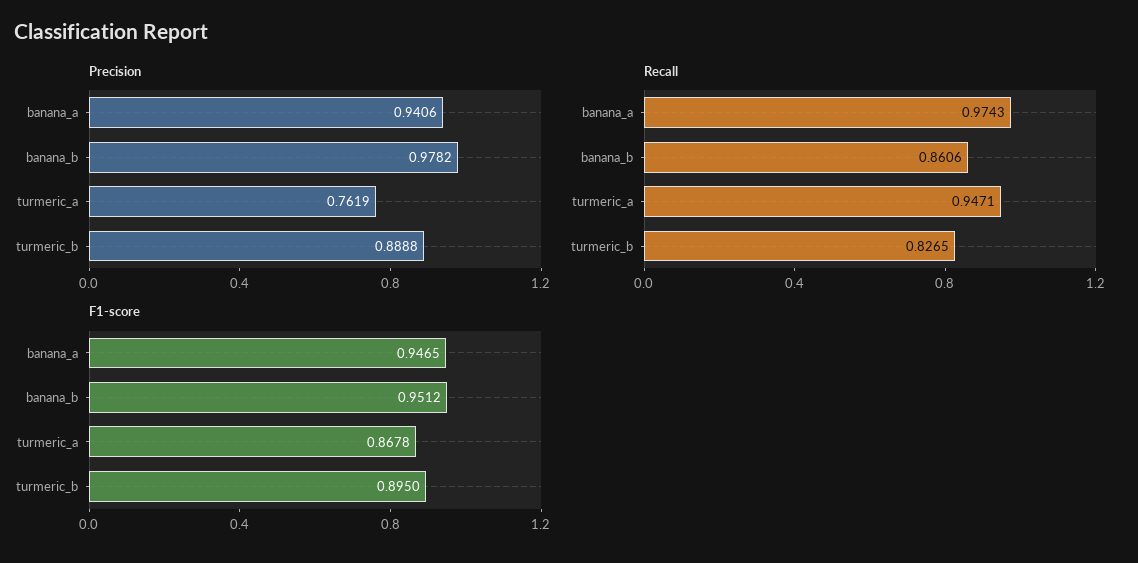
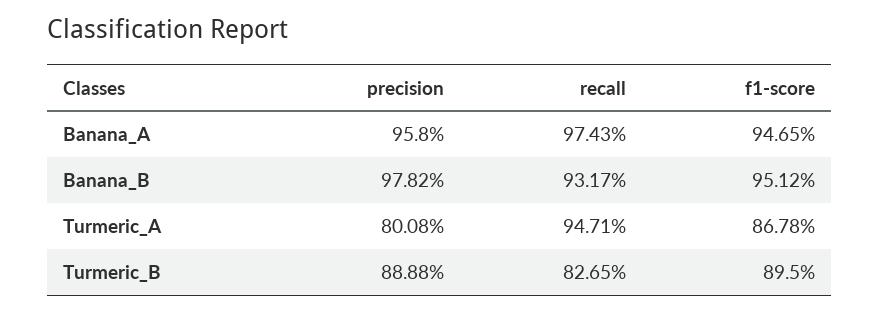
  {
    "Precision": {
-     "banana_a": 0.9406,
+     "banana_a": 0.958,
      "banana_b": 0.9782,
-     "turmeric_a": 0.7619,
+     "turmeric_a": 0.8008,
      "turmeric_b": 0.8888
    },
    "Recall": {
      "banana_a": 0.9743,
-     "banana_b": 0.8606,
+     "banana_b": 0.9317,
      "turmeric_a": 0.9471,
      "turmeric_b": 0.8265
    },
    "F1-score": {
      "banana_a": 0.9465,
      "banana_b": 0.9512,
      "turmeric_a": 0.8678,
      "turmeric_b": 0.895
    }
  }

